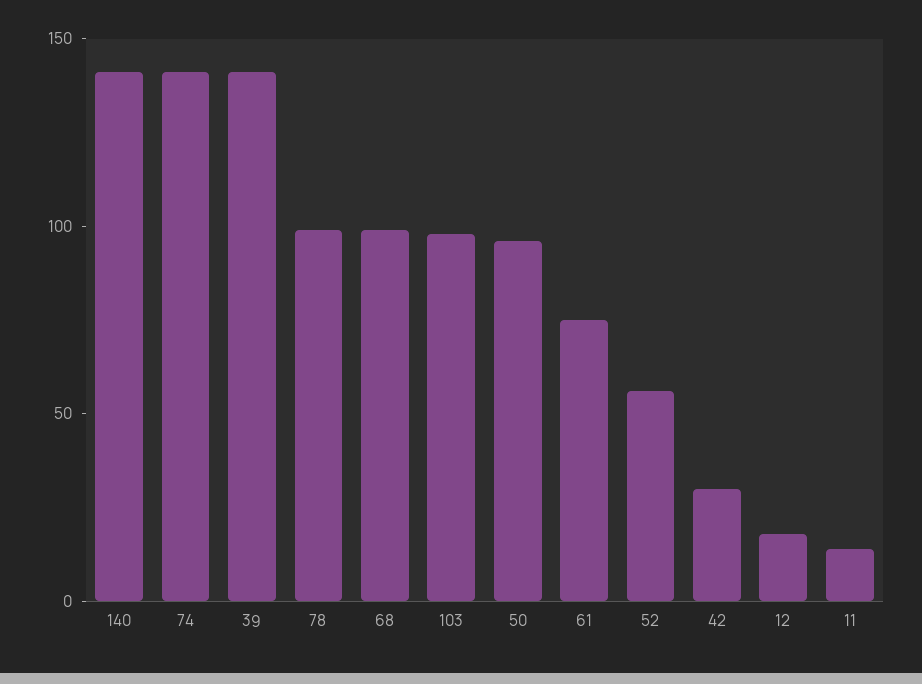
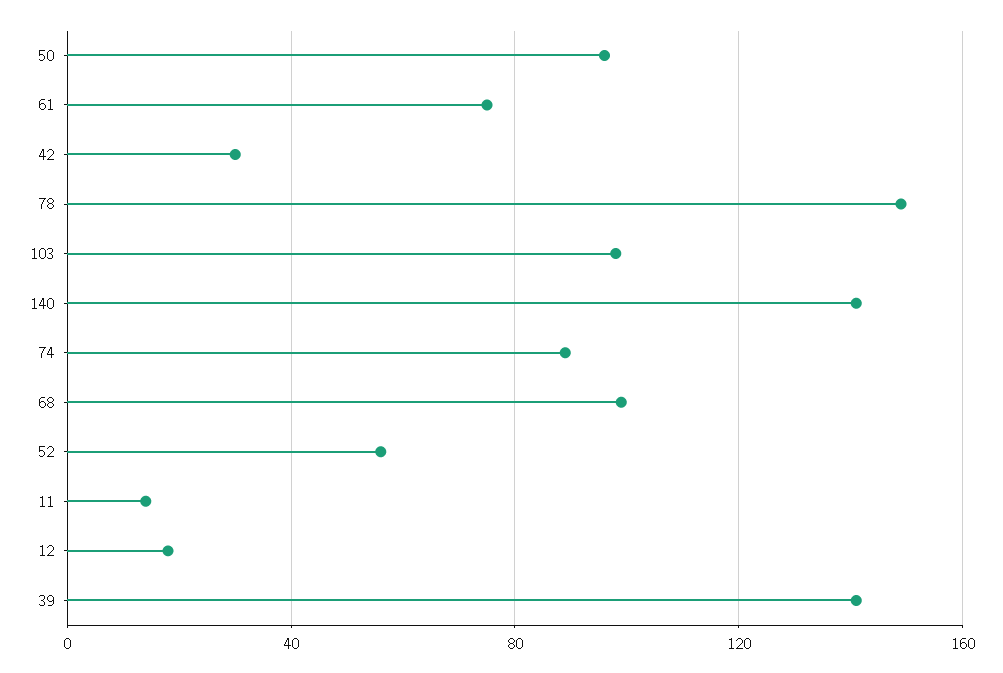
  {
    "140": 140,
-   "74": 140,
+   "74": 90,
    "39": 140,
-   "78": 100,
+   "78": 150,
    "68": 100,
    "103": 100,
    "50": 95,
    "61": 75,
    "52": 55,
    "42": 30,
    "12": 20,
    "11": 15
  }

